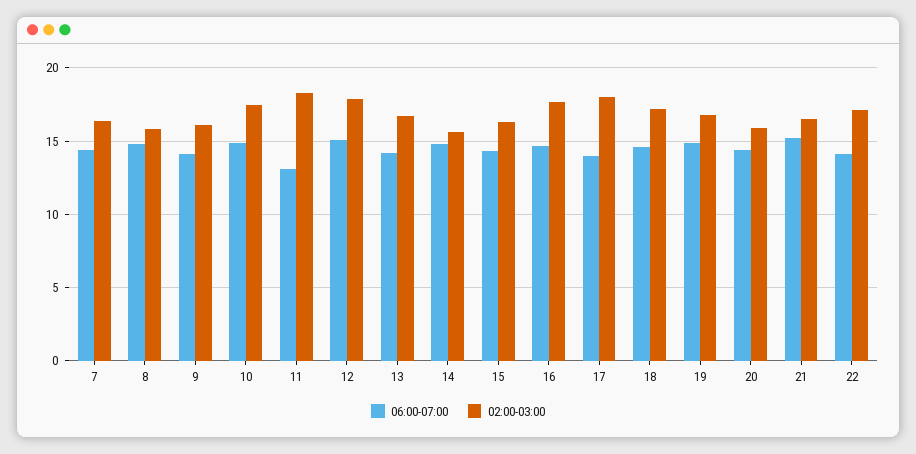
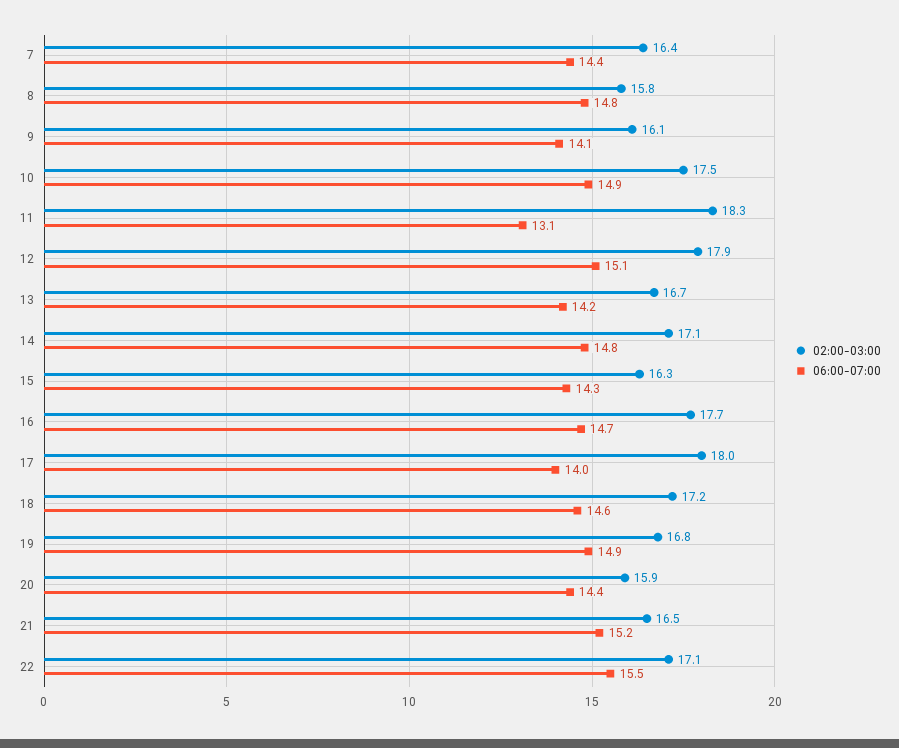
  {
    "06:00-07:00": {
      "7": 14.4,
      "8": 14.8,
      "9": 14.1,
      "10": 14.9,
      "11": 13.1,
      "12": 15.1,
      "13": 14.2,
      "14": 14.8,
      "15": 14.3,
      "16": 14.7,
      "17": 14,
      "18": 14.6,
      "19": 14.9,
      "20": 14.4,
      "21": 15.2,
-     "22": 14
+     "22": 15.5
    },
    "02:00-03:00": {
      "7": 16.4,
      "8": 15.8,
      "9": 16.1,
      "10": 17.5,
      "11": 18.3,
      "12": 17.9,
      "13": 16.7,
-     "14": 15.5,
+     "14": 17.1,
      "15": 16.3,
      "16": 17.7,
      "17": 18,
      "18": 17.2,
      "19": 16.8,
      "20": 15.9,
      "21": 16.5,
      "22": 17.1
    }
  }

